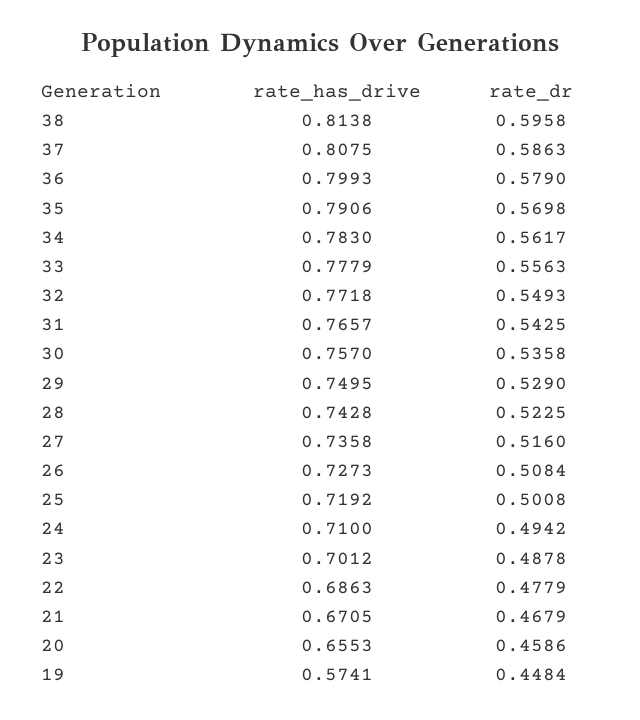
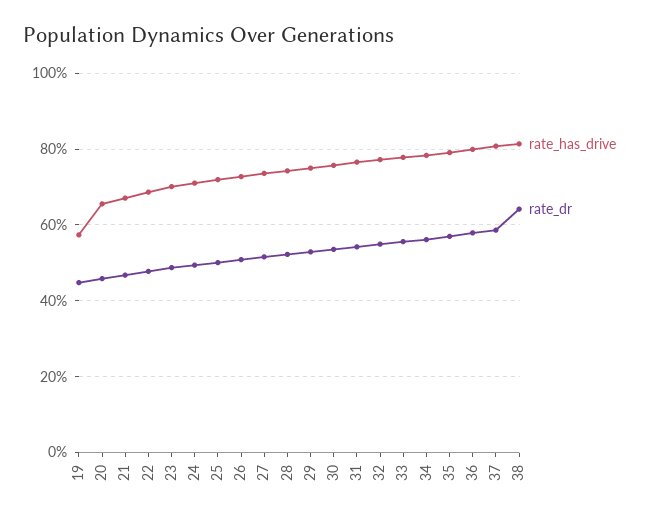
  {
    "rate_has_drive": {
      "38": 0.8138,
      "37": 0.8075,
      "36": 0.7993,
      "35": 0.7906,
      "34": 0.783,
      "33": 0.7779,
      "32": 0.7718,
      "31": 0.7657,
      "30": 0.757,
      "29": 0.7495,
      "28": 0.7428,
      "27": 0.7358,
      "26": 0.7273,
      "25": 0.7192,
      "24": 0.71,
      "23": 0.7012,
      "22": 0.6863,
      "21": 0.6705,
      "20": 0.6553,
      "19": 0.5741
    },
    "rate_dr": {
-     "38": 0.5958,
+     "38": 0.64,
      "37": 0.5863,
      "36": 0.579,
      "35": 0.5698,
      "34": 0.5617,
      "33": 0.5563,
      "32": 0.5493,
      "31": 0.5425,
      "30": 0.5358,
      "29": 0.529,
      "28": 0.5225,
      "27": 0.516,
      "26": 0.5084,
      "25": 0.5008,
      "24": 0.4942,
      "23": 0.4878,
      "22": 0.4779,
      "21": 0.4679,
      "20": 0.4586,
      "19": 0.4484
    }
  }

